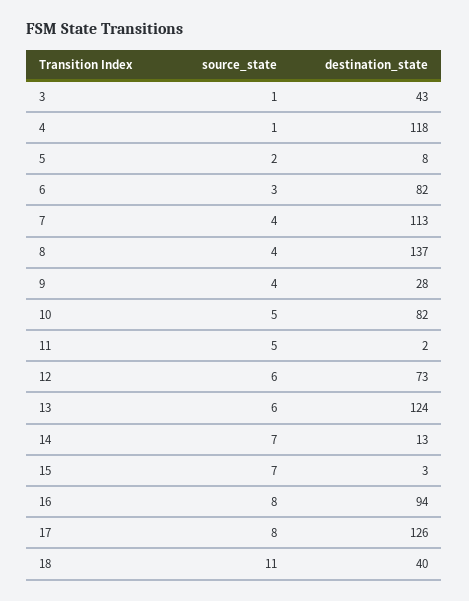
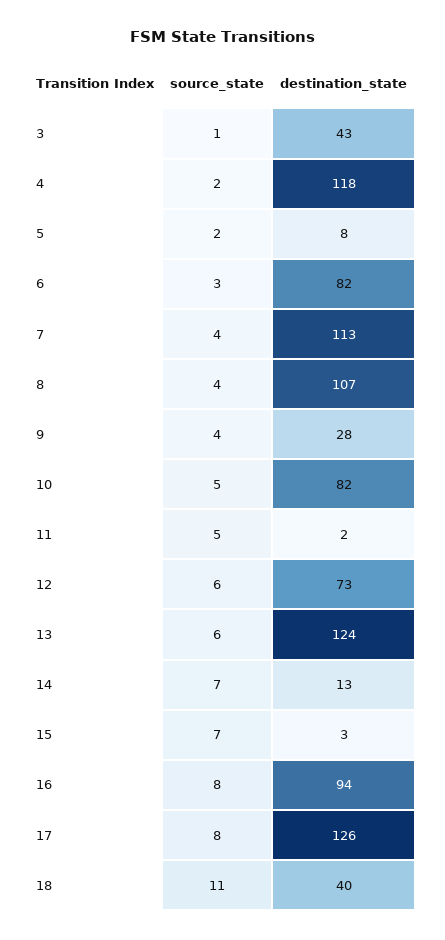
  {
    "source_state": {
      "3": 1,
-     "4": 1,
+     "4": 2,
      "5": 2,
      "6": 3,
      "7": 4,
      "8": 4,
      "9": 4,
      "10": 5,
      "11": 5,
      "12": 6,
      "13": 6,
      "14": 7,
      "15": 7,
      "16": 8,
      "17": 8,
      "18": 11
    },
    "destination_state": {
      "3": 43,
      "4": 118,
      "5": 8,
      "6": 82,
      "7": 113,
-     "8": 137,
+     "8": 107,
      "9": 28,
      "10": 82,
      "11": 2,
      "12": 73,
      "13": 124,
      "14": 13,
      "15": 3,
      "16": 94,
      "17": 126,
      "18": 40
    }
  }

